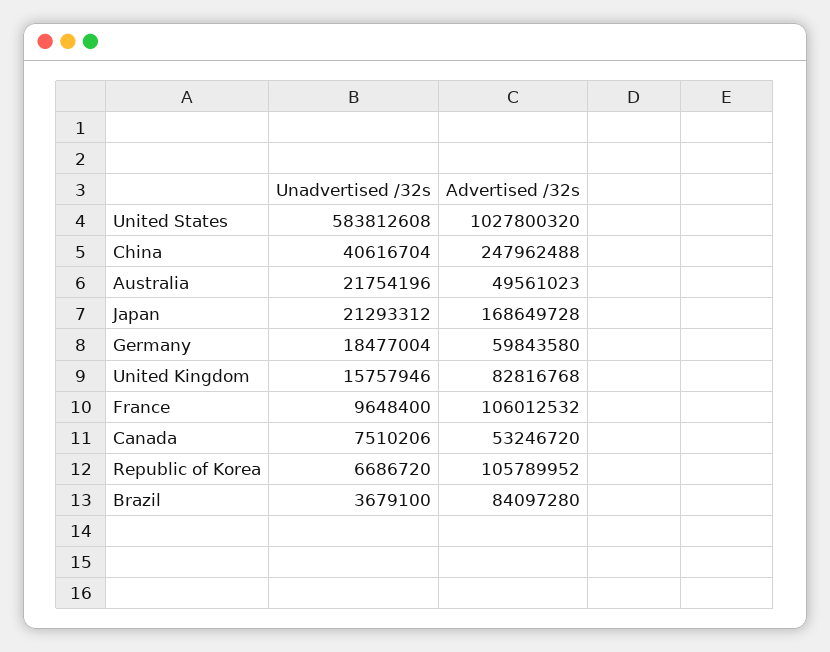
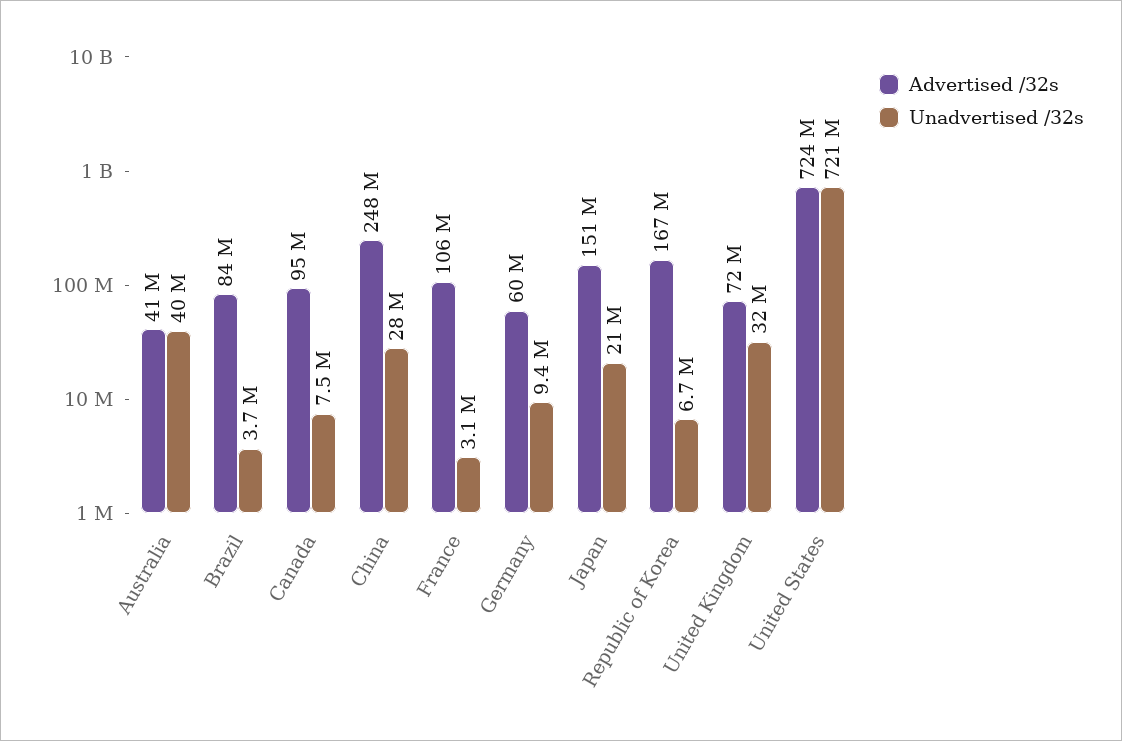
  {
    "Unadvertised /32s": {
-     "United States": 583812608,
+     "United States": 721000000,
-     "China": 40616704,
+     "China": 28000000,
-     "Australia": 21754196,
+     "Australia": 40000000,
      "Japan": 21293312,
-     "Germany": 18477004,
+     "Germany": 9400000,
-     "United Kingdom": 15757946,
+     "United Kingdom": 32000000,
-     "France": 9648400,
+     "France": 3100000,
      "Canada": 7510206,
      "Republic of Korea": 6686720,
      "Brazil": 3679100
    },
    "Advertised /32s": {
-     "United States": 1027800320,
+     "United States": 724000000,
      "China": 247962488,
-     "Australia": 49561023,
+     "Australia": 41000000,
-     "Japan": 168649728,
+     "Japan": 151000000,
      "Germany": 59843580,
-     "United Kingdom": 82816768,
+     "United Kingdom": 72000000,
      "France": 106012532,
-     "Canada": 53246720,
+     "Canada": 95000000,
-     "Republic of Korea": 105789952,
+     "Republic of Korea": 167000000,
      "Brazil": 84097280
    }
  }

